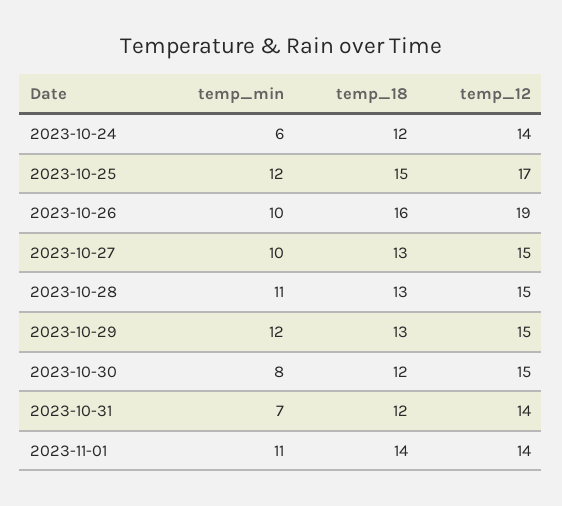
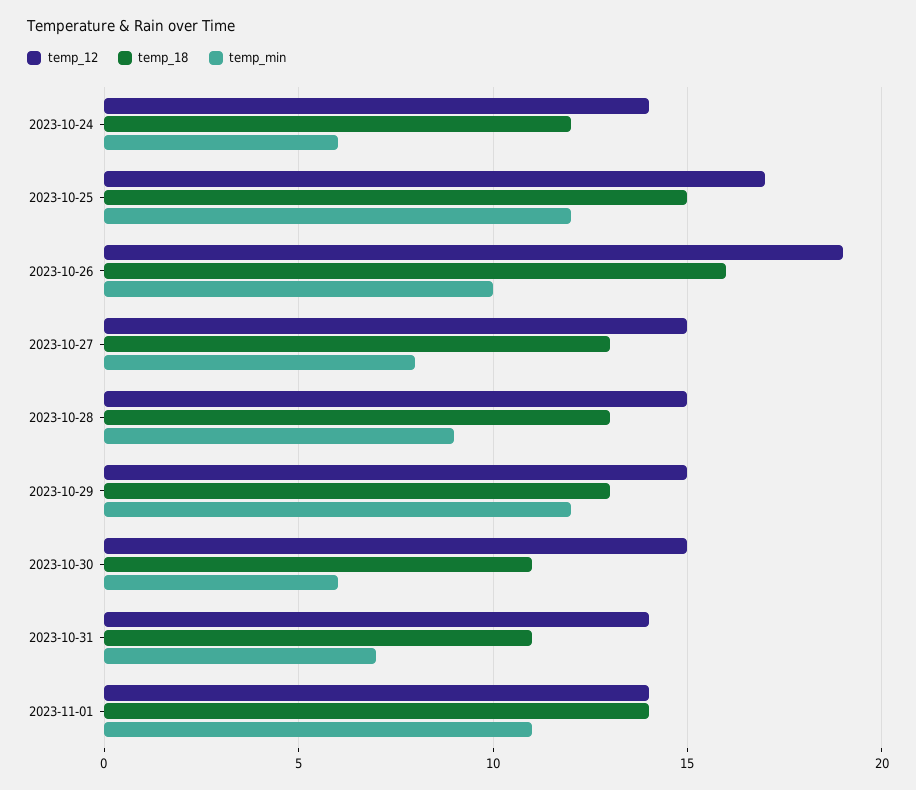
  {
    "temp_min": {
      "2023-10-24": 6,
      "2023-10-25": 12,
      "2023-10-26": 10,
-     "2023-10-27": 10,
+     "2023-10-27": 8,
-     "2023-10-28": 11,
+     "2023-10-28": 9,
      "2023-10-29": 12,
-     "2023-10-30": 8,
+     "2023-10-30": 6,
      "2023-10-31": 7,
      "2023-11-01": 11
    },
    "temp_18": {
      "2023-10-24": 12,
      "2023-10-25": 15,
      "2023-10-26": 16,
      "2023-10-27": 13,
      "2023-10-28": 13,
      "2023-10-29": 13,
-     "2023-10-30": 12,
+     "2023-10-30": 11,
-     "2023-10-31": 12,
+     "2023-10-31": 11,
      "2023-11-01": 14
    },
    "temp_12": {
      "2023-10-24": 14,
      "2023-10-25": 17,
      "2023-10-26": 19,
      "2023-10-27": 15,
      "2023-10-28": 15,
      "2023-10-29": 15,
      "2023-10-30": 15,
      "2023-10-31": 14,
      "2023-11-01": 14
    }
  }

